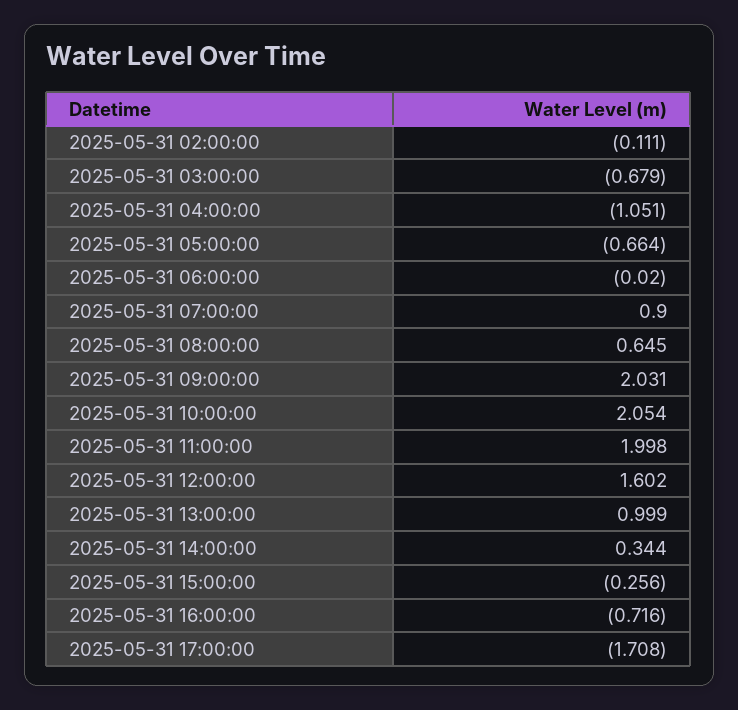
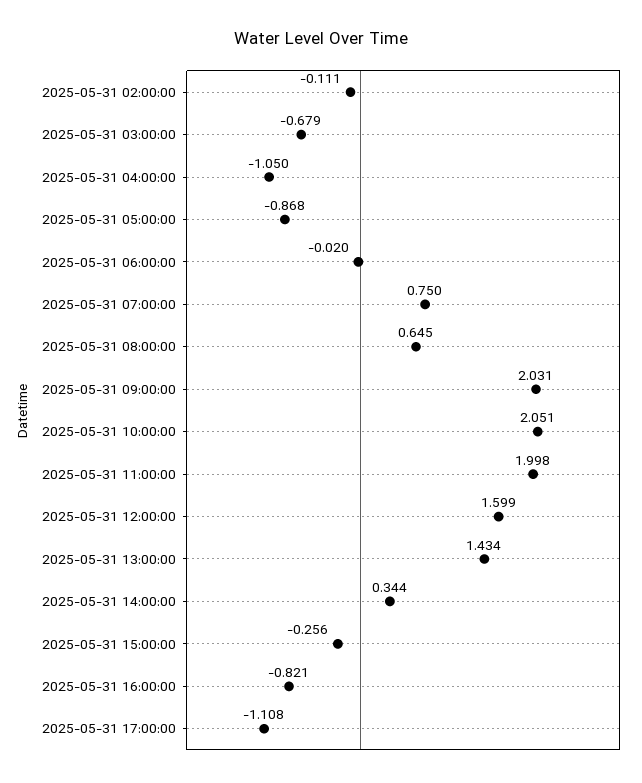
  {
    "2025-05-31 02:00:00": -0.111,
    "2025-05-31 03:00:00": -0.679,
-   "2025-05-31 04:00:00": -1.051,
+   "2025-05-31 04:00:00": -1.05,
-   "2025-05-31 05:00:00": -0.664,
+   "2025-05-31 05:00:00": -0.868,
    "2025-05-31 06:00:00": -0.02,
-   "2025-05-31 07:00:00": 0.9,
+   "2025-05-31 07:00:00": 0.75,
    "2025-05-31 08:00:00": 0.645,
    "2025-05-31 09:00:00": 2.031,
-   "2025-05-31 10:00:00": 2.054,
+   "2025-05-31 10:00:00": 2.051,
    "2025-05-31 11:00:00": 1.998,
-   "2025-05-31 12:00:00": 1.602,
+   "2025-05-31 12:00:00": 1.599,
-   "2025-05-31 13:00:00": 0.999,
+   "2025-05-31 13:00:00": 1.434,
    "2025-05-31 14:00:00": 0.344,
    "2025-05-31 15:00:00": -0.256,
-   "2025-05-31 16:00:00": -0.716,
+   "2025-05-31 16:00:00": -0.821,
-   "2025-05-31 17:00:00": -1.708
+   "2025-05-31 17:00:00": -1.108
  }

